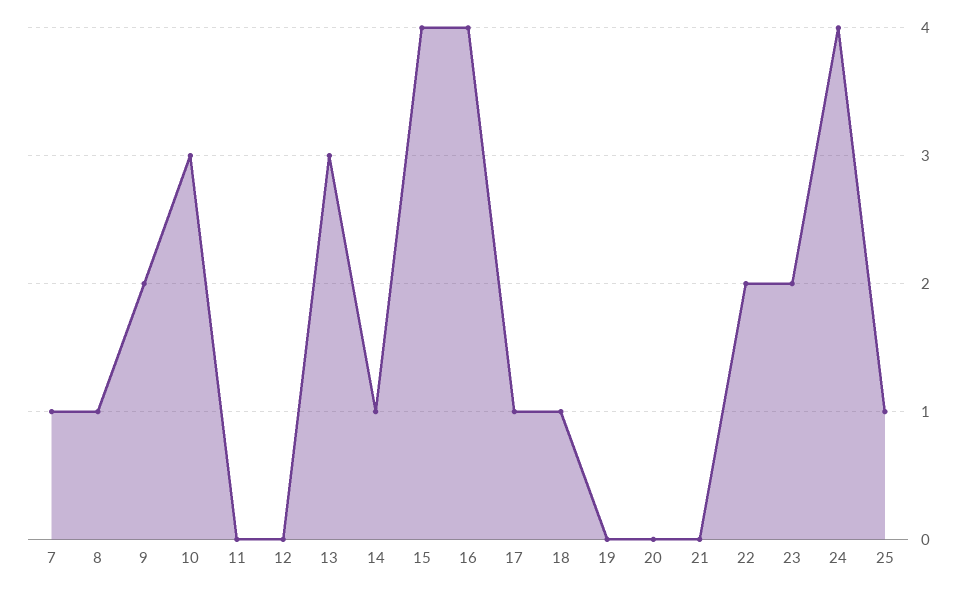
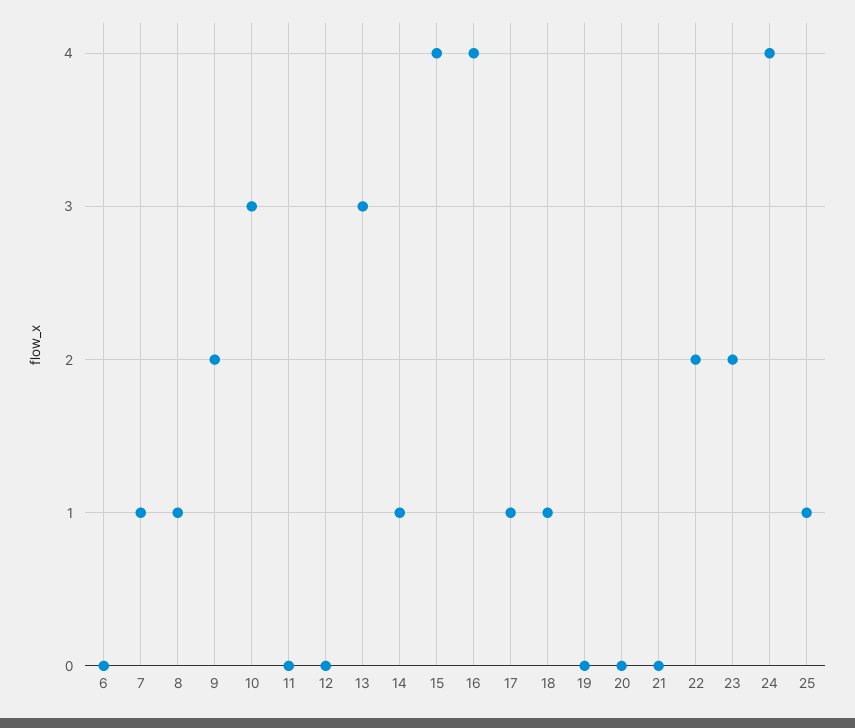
  {
    "7": 1,
    "8": 1,
    "9": 2,
    "10": 3,
    "11": 0,
    "12": 0,
    "13": 3,
    "14": 1,
    "15": 4,
    "16": 4,
    "17": 1,
    "18": 1,
    "19": 0,
    "20": 0,
    "21": 0,
    "22": 2,
    "23": 2,
    "24": 4,
-   "25": 1
+   "25": 1,
+   "6": 0
  }

